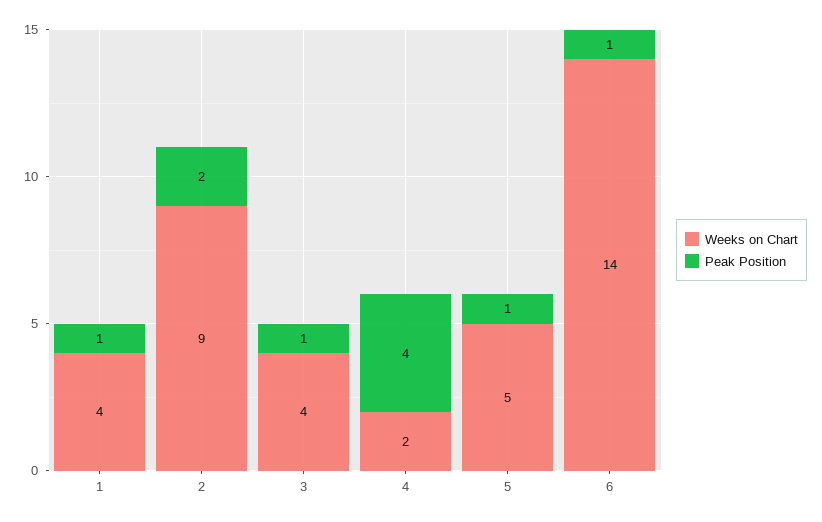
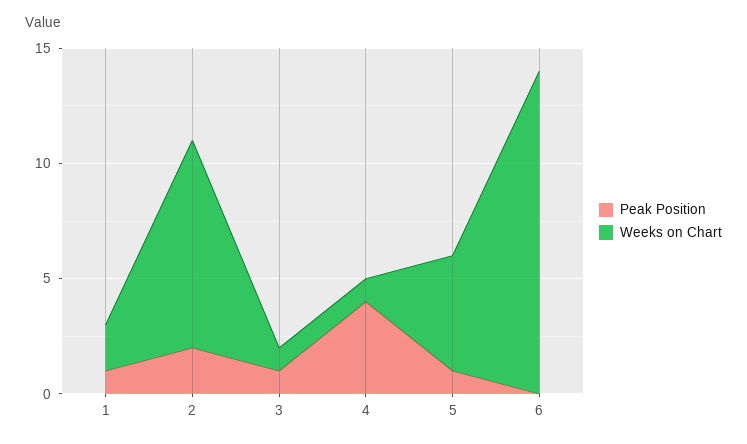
  {
    "Weeks on Chart": {
-     "1": 4,
+     "1": 2,
      "2": 9,
-     "3": 4,
+     "3": 1,
-     "4": 2,
+     "4": 1,
      "5": 5,
      "6": 14
    },
    "Peak Position": {
      "1": 1,
      "2": 2,
      "3": 1,
      "4": 4,
      "5": 1,
-     "6": 1
+     "6": 0
    }
  }

